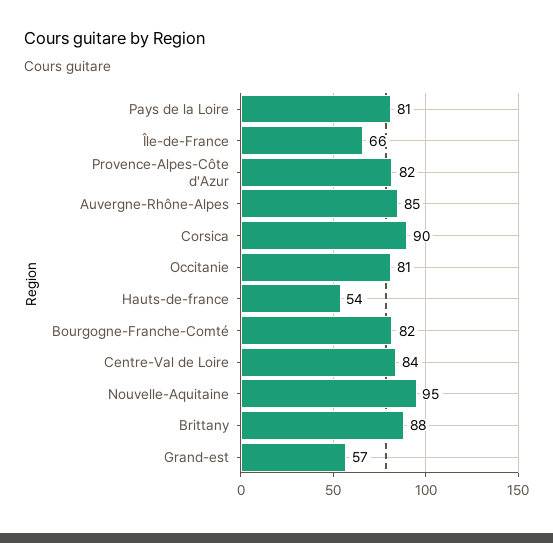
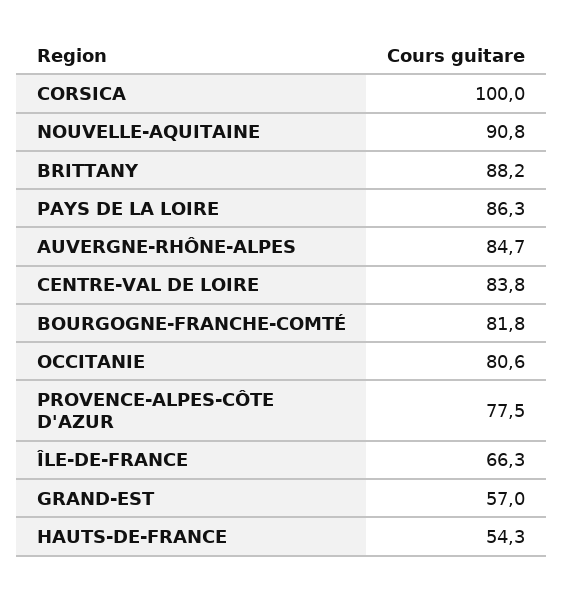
  {
-   "Pays de la Loire": 81,
+   "Pays de la Loire": 86.3,
    "Île-de-France": 66.3,
-   "Provence-Alpes-Côte d'Azur": 82,
+   "Provence-Alpes-Côte d'Azur": 77.5,
    "Auvergne-Rhône-Alpes": 84.7,
-   "Corsica": 90,
+   "Corsica": 100,
    "Occitanie": 80.6,
    "Hauts-de-france": 54.3,
    "Bourgogne-Franche-Comté": 81.8,
    "Centre-Val de Loire": 83.8,
-   "Nouvelle-Aquitaine": 95,
+   "Nouvelle-Aquitaine": 90.8,
    "Brittany": 88.2,
    "Grand-est": 57
  }

